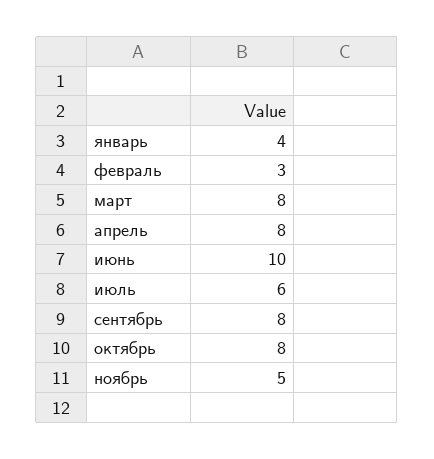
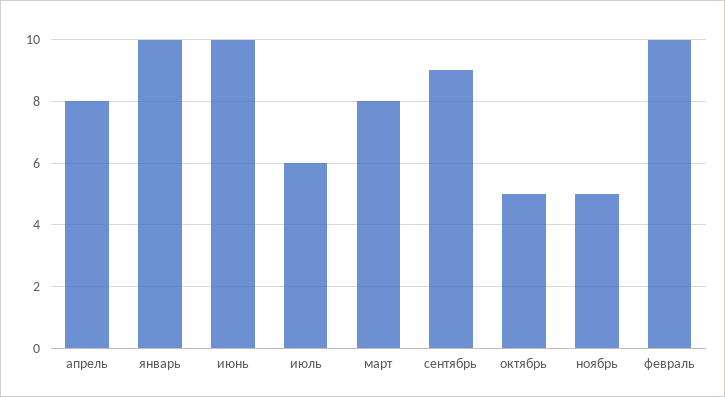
  {
-   "январь": 4,
+   "январь": 10,
-   "февраль": 3,
+   "февраль": 10,
    "март": 8,
    "апрель": 8,
    "июнь": 10,
    "июль": 6,
-   "сентябрь": 8,
+   "сентябрь": 9,
-   "октябрь": 8,
+   "октябрь": 5,
    "ноябрь": 5
  }

